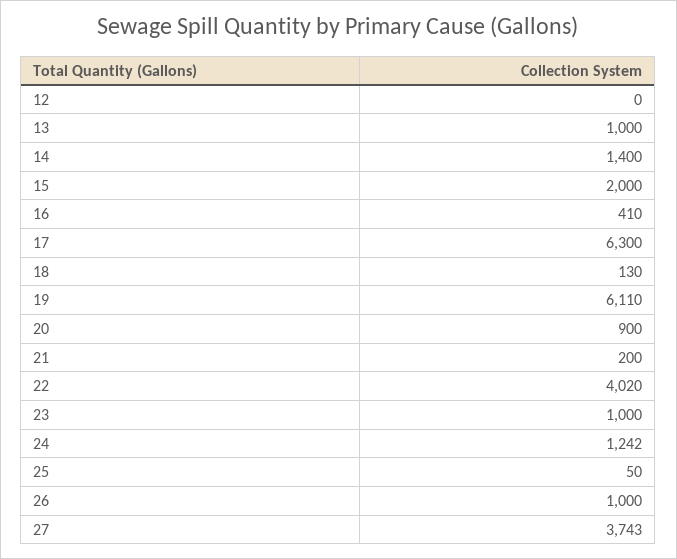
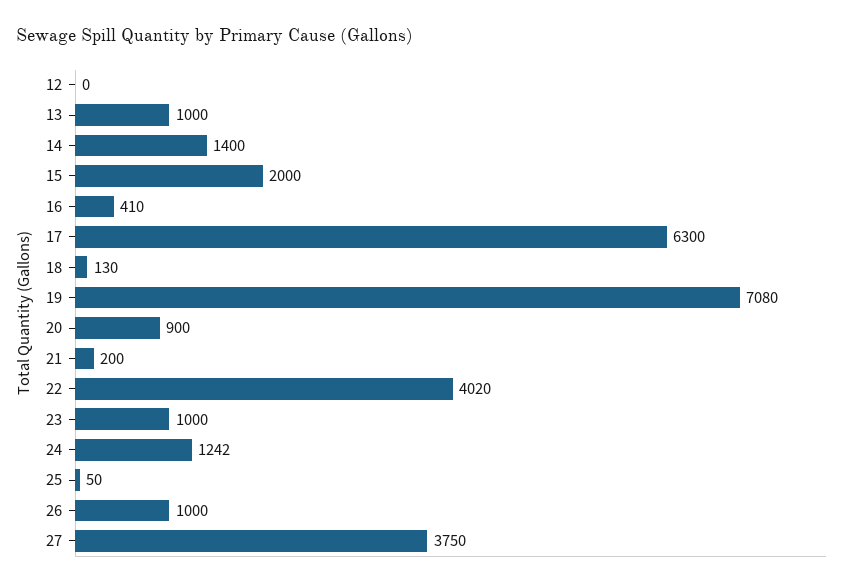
  {
    "12": 0,
    "13": 1000,
    "14": 1400,
    "15": 2000,
    "16": 410,
    "17": 6300,
    "18": 130,
-   "19": 6110,
+   "19": 7080,
    "20": 900,
    "21": 200,
    "22": 4020,
    "23": 1000,
    "24": 1242,
    "25": 50,
    "26": 1000,
-   "27": 3743
+   "27": 3750
  }

